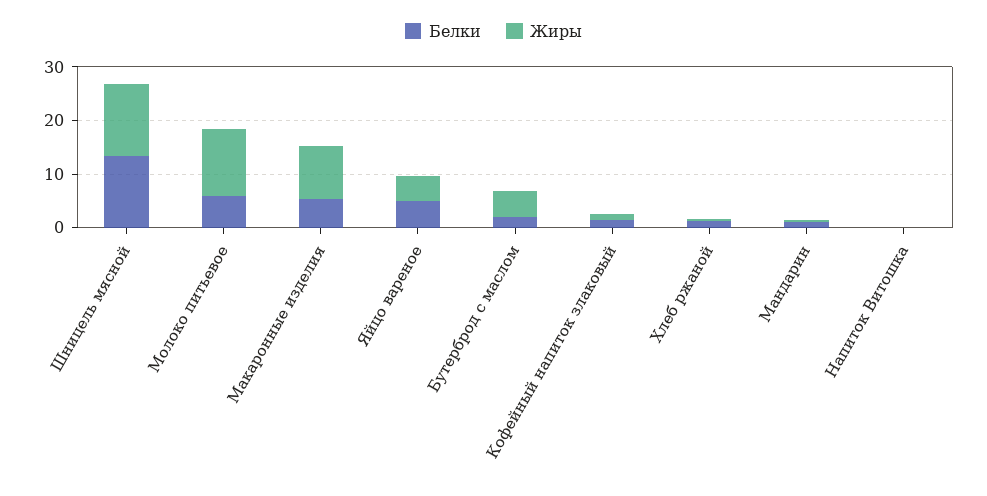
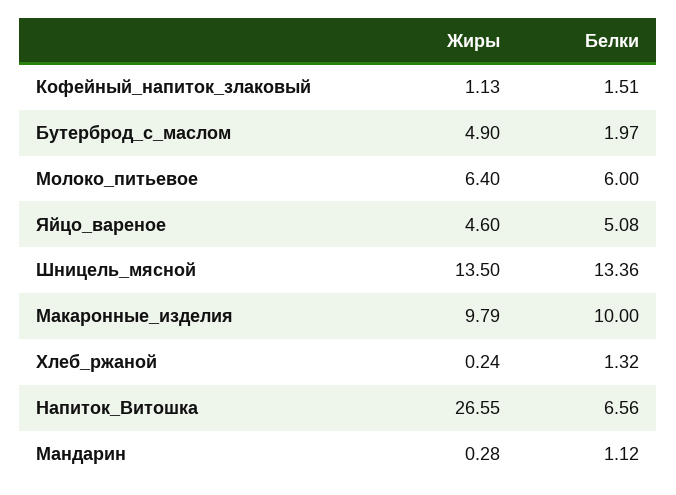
  {
    "Белки": {
      "Шницель мясной": 13.36,
      "Молоко питьевое": 6,
-     "Макаронные изделия": 6,
+     "Макаронные изделия": 10,
      "Яйцо вареное": 5.08,
      "Бутерброд с маслом": 1.97,
      "Кофейный напиток злаковый": 1.51,
      "Хлеб ржаной": 1.32,
      "Мандарин": 1.12,
-     "Напиток Витошка": 0
+     "Напиток Витошка": 6.56
    },
    "Жиры": {
      "Шницель мясной": 13.5,
-     "Молоко питьевое": 12,
+     "Молоко питьевое": 6.4,
      "Макаронные изделия": 9.79,
      "Яйцо вареное": 4.6,
      "Бутерброд с маслом": 4.9,
      "Кофейный напиток злаковый": 1.13,
      "Хлеб ржаной": 0.24,
      "Мандарин": 0.28,
-     "Напиток Витошка": 0
+     "Напиток Витошка": 26.55
    }
  }

